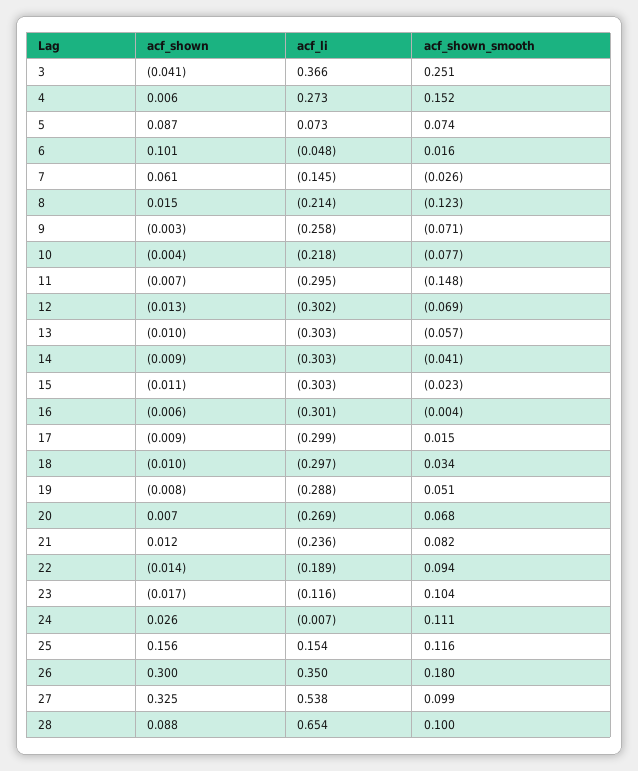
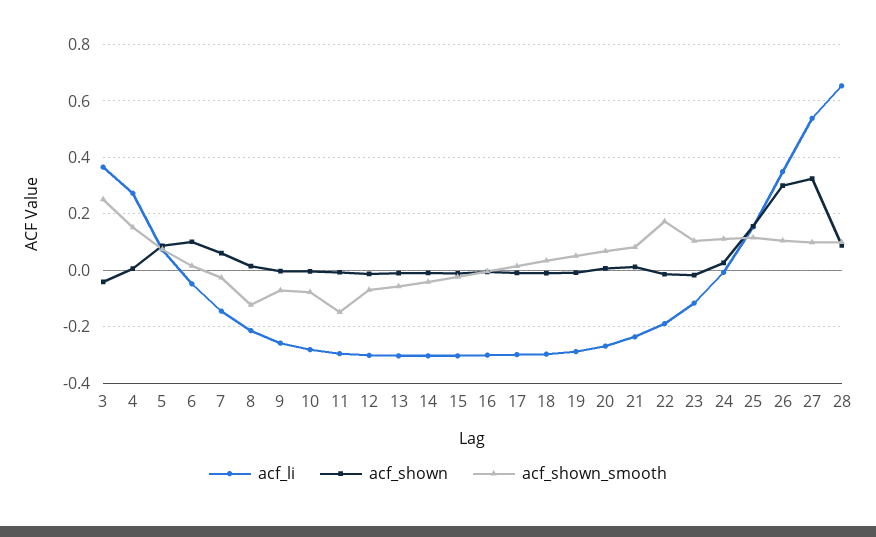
  {
    "acf_shown": {
      "3": -0.041,
      "4": 0.006,
      "5": 0.087,
      "6": 0.101,
      "7": 0.061,
      "8": 0.015,
      "9": -0.003,
      "10": -0.004,
      "11": -0.007,
      "12": -0.013,
      "13": -0.01,
      "14": -0.009,
      "15": -0.011,
      "16": -0.006,
      "17": -0.009,
      "18": -0.01,
      "19": -0.008,
      "20": 0.007,
      "21": 0.012,
      "22": -0.014,
      "23": -0.017,
      "24": 0.026,
      "25": 0.156,
      "26": 0.3,
      "27": 0.325,
      "28": 0.088
    },
    "acf_li": {
      "3": 0.366,
      "4": 0.273,
      "5": 0.073,
      "6": -0.048,
      "7": -0.145,
      "8": -0.214,
      "9": -0.258,
-     "10": -0.218,
+     "10": -0.275,
      "11": -0.295,
      "12": -0.302,
      "13": -0.303,
      "14": -0.303,
      "15": -0.303,
      "16": -0.301,
      "17": -0.299,
      "18": -0.297,
      "19": -0.288,
      "20": -0.269,
      "21": -0.236,
      "22": -0.189,
      "23": -0.116,
      "24": -0.007,
      "25": 0.154,
      "26": 0.35,
      "27": 0.538,
      "28": 0.654
    },
    "acf_shown_smooth": {
      "3": 0.251,
      "4": 0.152,
      "5": 0.074,
      "6": 0.016,
      "7": -0.026,
      "8": -0.123,
      "9": -0.071,
      "10": -0.077,
      "11": -0.148,
      "12": -0.069,
      "13": -0.057,
      "14": -0.041,
      "15": -0.023,
      "16": -0.004,
      "17": 0.015,
      "18": 0.034,
      "19": 0.051,
      "20": 0.068,
      "21": 0.082,
-     "22": 0.094,
+     "22": 0.175,
      "23": 0.104,
      "24": 0.111,
      "25": 0.116,
-     "26": 0.18,
+     "26": 0.1,
      "27": 0.099,
      "28": 0.1
    }
  }

